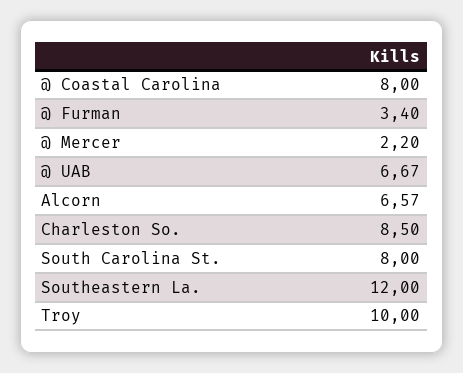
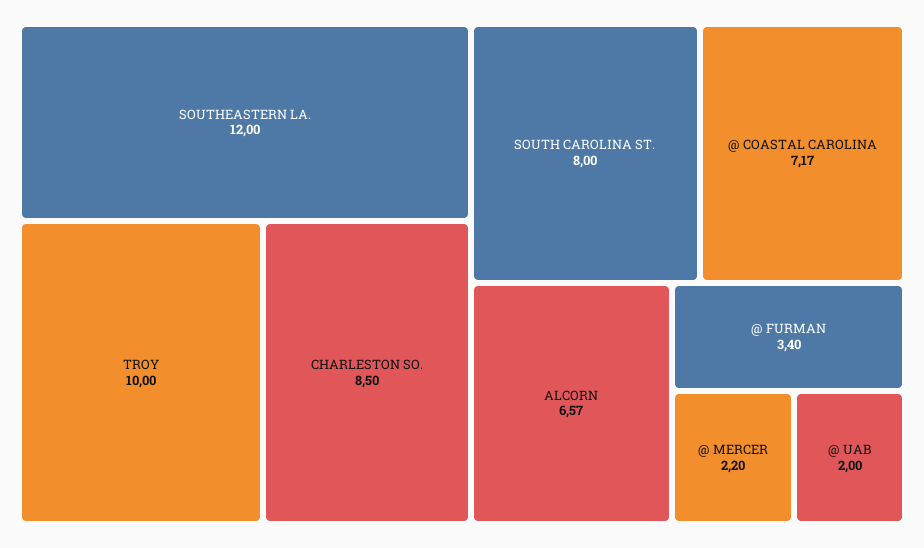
  {
-   "@ Coastal Carolina": 8,
+   "@ Coastal Carolina": 7.17,
    "@ Furman": 3.4,
    "@ Mercer": 2.2,
-   "@ UAB": 6.67,
+   "@ UAB": 2,
    "Alcorn": 6.57,
    "Charleston So.": 8.5,
    "South Carolina St.": 8,
    "Southeastern La.": 12,
    "Troy": 10
  }

